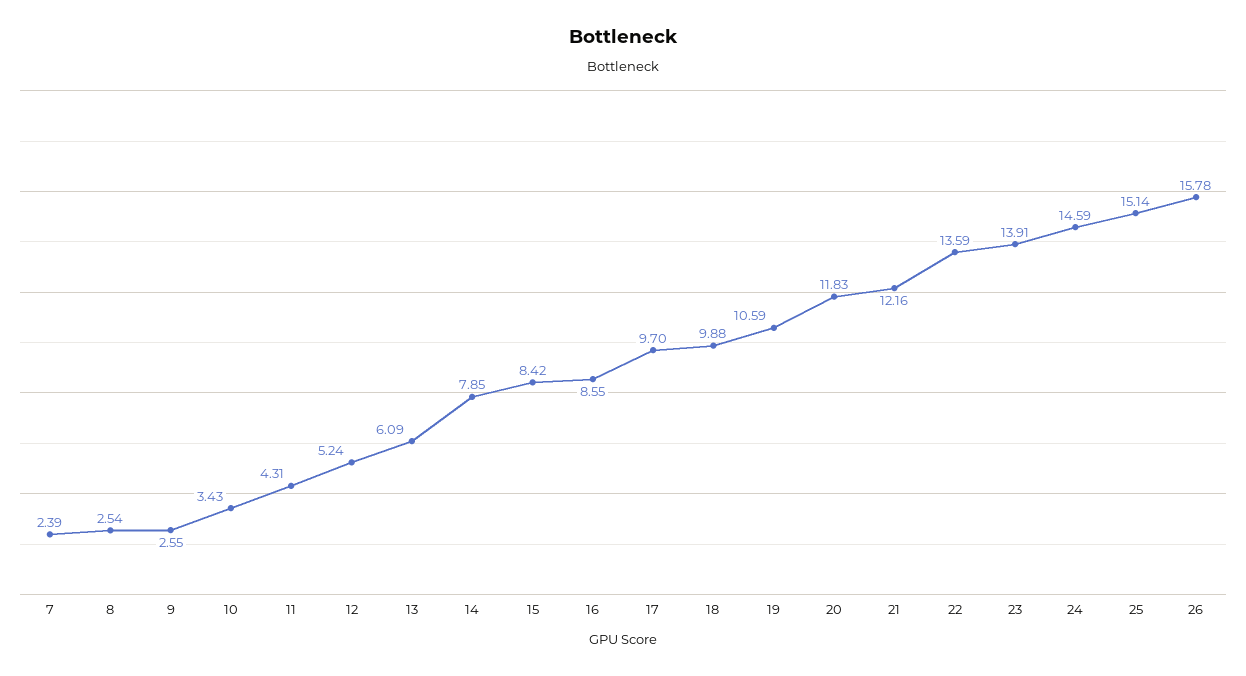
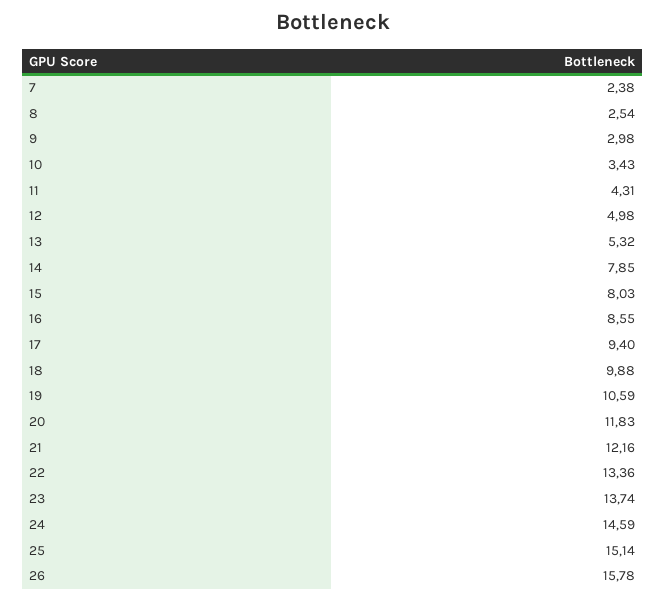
  {
-   "7": 2.39,
+   "7": 2.38,
    "8": 2.54,
-   "9": 2.55,
+   "9": 2.98,
    "10": 3.43,
    "11": 4.31,
-   "12": 5.24,
+   "12": 4.98,
-   "13": 6.09,
+   "13": 5.32,
    "14": 7.85,
-   "15": 8.42,
+   "15": 8.03,
    "16": 8.55,
-   "17": 9.7,
+   "17": 9.4,
    "18": 9.88,
    "19": 10.59,
    "20": 11.83,
    "21": 12.16,
-   "22": 13.59,
+   "22": 13.36,
-   "23": 13.91,
+   "23": 13.74,
    "24": 14.59,
    "25": 15.14,
    "26": 15.78
  }

